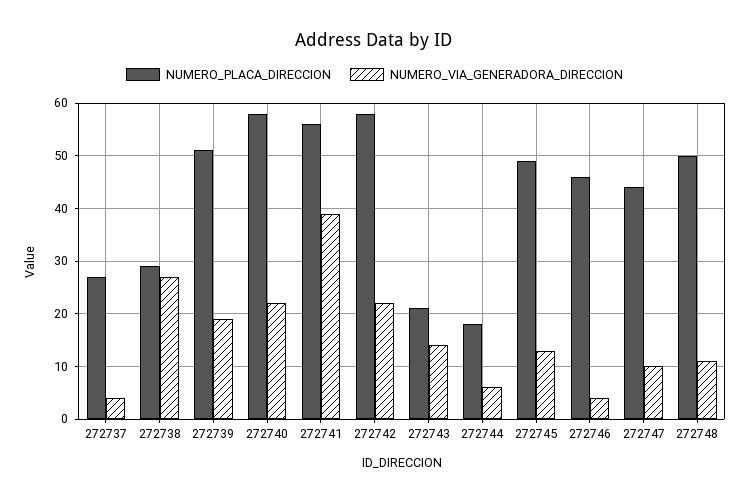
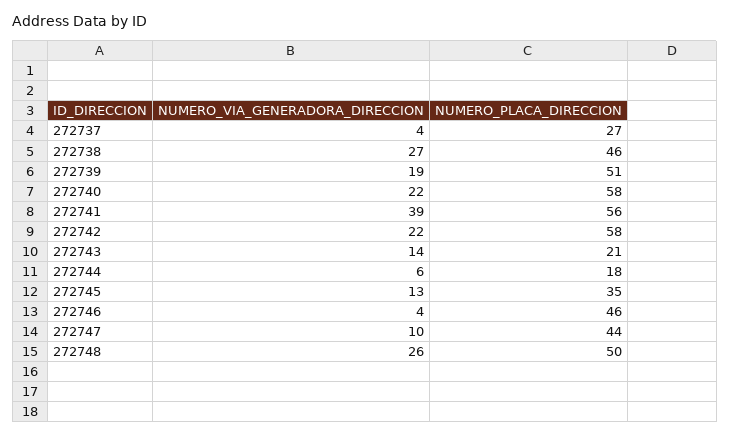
  {
    "NUMERO_PLACA_DIRECCION": {
      "272737": 27,
-     "272738": 30,
+     "272738": 46,
      "272739": 51,
      "272740": 58,
      "272741": 56,
      "272742": 58,
      "272743": 21,
      "272744": 18,
-     "272745": 50,
+     "272745": 35,
      "272746": 46,
      "272747": 44,
      "272748": 50
    },
    "NUMERO_VIA_GENERADORA_DIRECCION": {
      "272737": 4,
      "272738": 27,
      "272739": 19,
      "272740": 22,
      "272741": 39,
      "272742": 22,
      "272743": 14,
      "272744": 6,
      "272745": 13,
      "272746": 4,
      "272747": 10,
-     "272748": 10
+     "272748": 26
    }
  }

